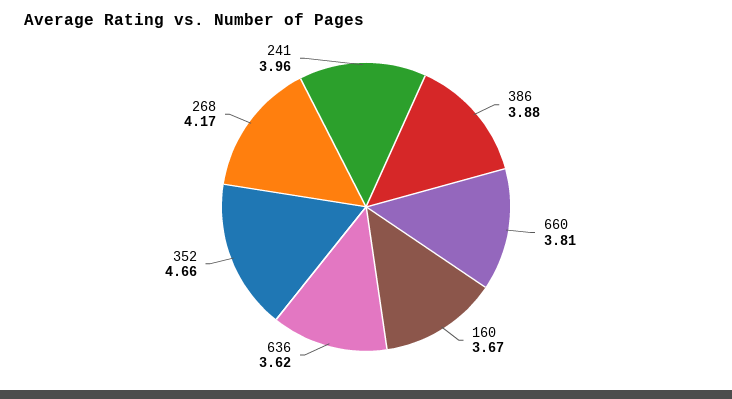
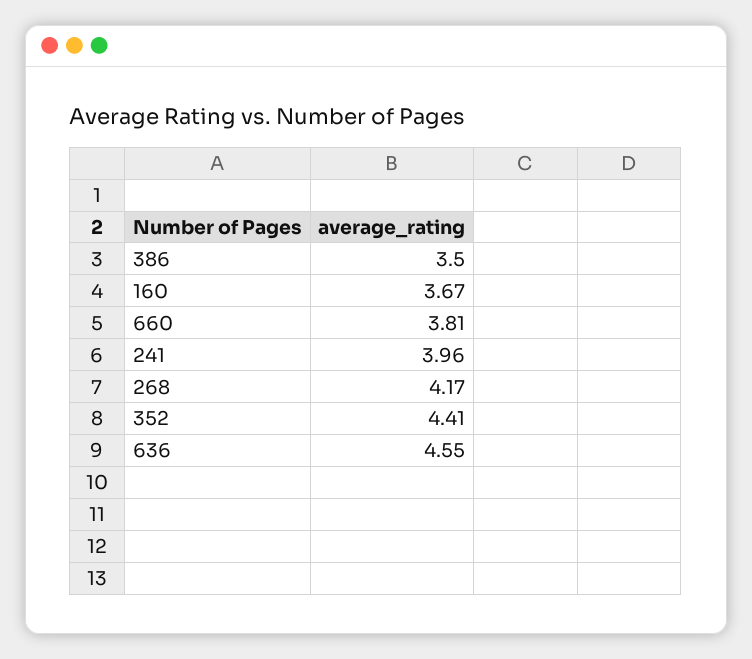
  {
-   "386": 3.88,
+   "386": 3.5,
    "660": 3.81,
    "160": 3.67,
-   "636": 3.62,
+   "636": 4.55,
-   "352": 4.66,
+   "352": 4.41,
    "268": 4.17,
    "241": 3.96
  }

